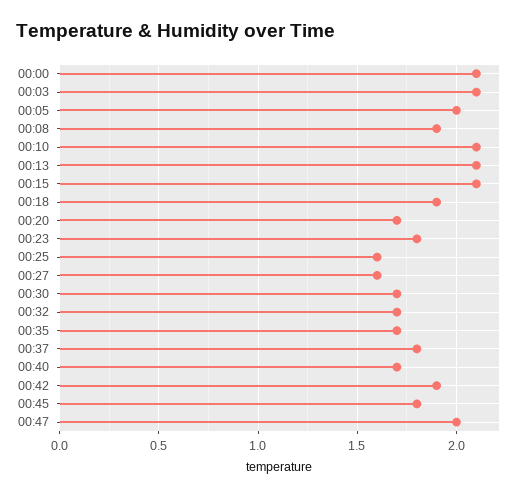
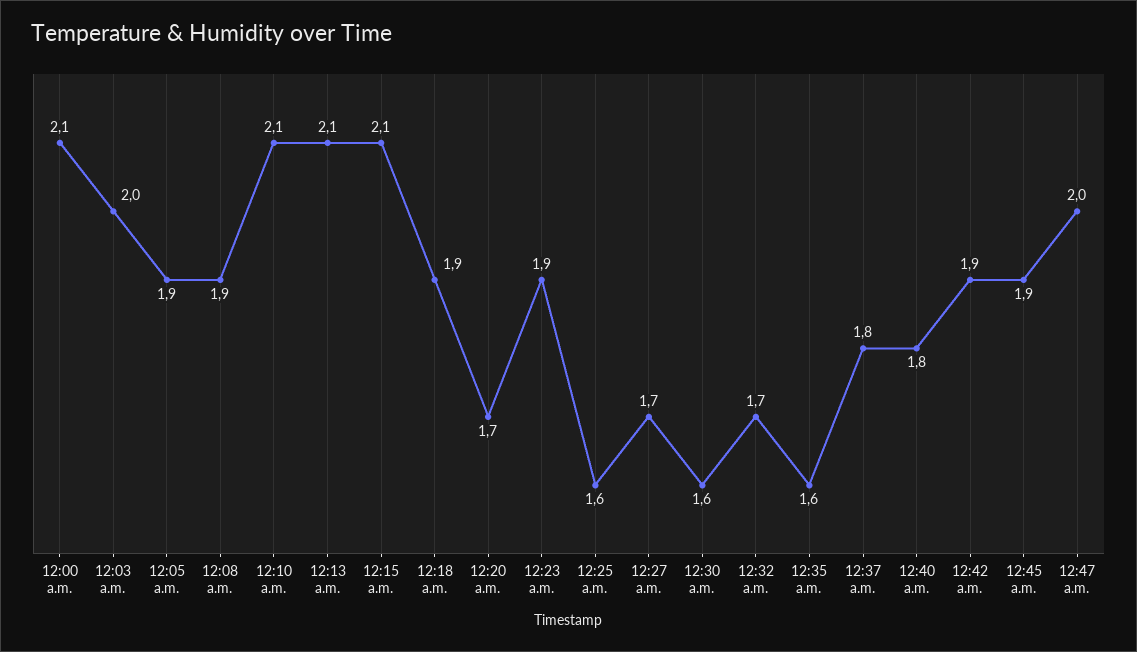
  {
    "00:00": 2.1,
-   "00:03": 2.1,
+   "00:03": 2,
-   "00:05": 2,
+   "00:05": 1.9,
    "00:08": 1.9,
    "00:10": 2.1,
    "00:13": 2.1,
    "00:15": 2.1,
    "00:18": 1.9,
    "00:20": 1.7,
-   "00:23": 1.8,
+   "00:23": 1.9,
    "00:25": 1.6,
-   "00:27": 1.6,
+   "00:27": 1.7,
-   "00:30": 1.7,
+   "00:30": 1.6,
    "00:32": 1.7,
-   "00:35": 1.7,
+   "00:35": 1.6,
    "00:37": 1.8,
-   "00:40": 1.7,
+   "00:40": 1.8,
    "00:42": 1.9,
-   "00:45": 1.8,
+   "00:45": 1.9,
    "00:47": 2
  }

